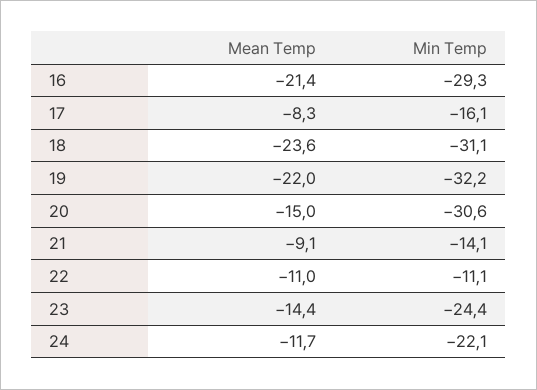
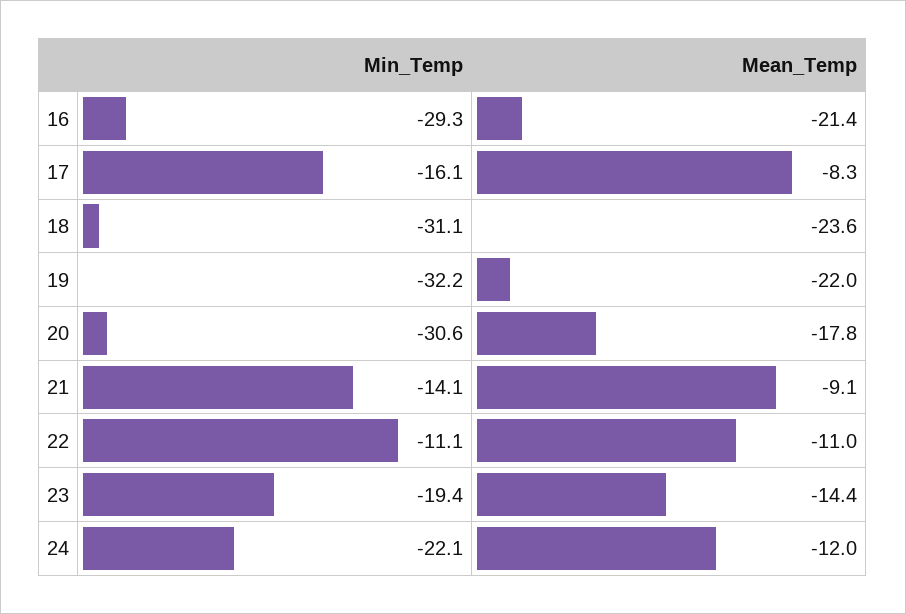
  {
    "Mean Temp": {
      "16": -21.4,
      "17": -8.3,
      "18": -23.6,
      "19": -22,
-     "20": -15,
+     "20": -17.8,
      "21": -9.1,
      "22": -11,
      "23": -14.4,
-     "24": -11.7
+     "24": -12
    },
    "Min Temp": {
      "16": -29.3,
      "17": -16.1,
      "18": -31.1,
      "19": -32.2,
      "20": -30.6,
      "21": -14.1,
      "22": -11.1,
-     "23": -24.4,
+     "23": -19.4,
      "24": -22.1
    }
  }

